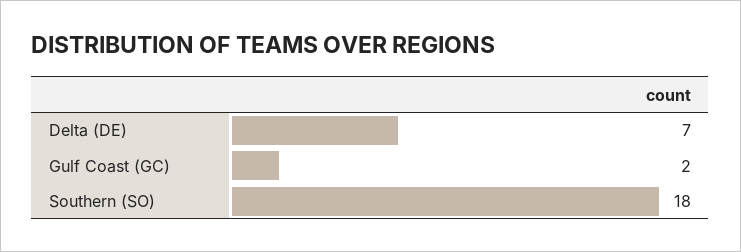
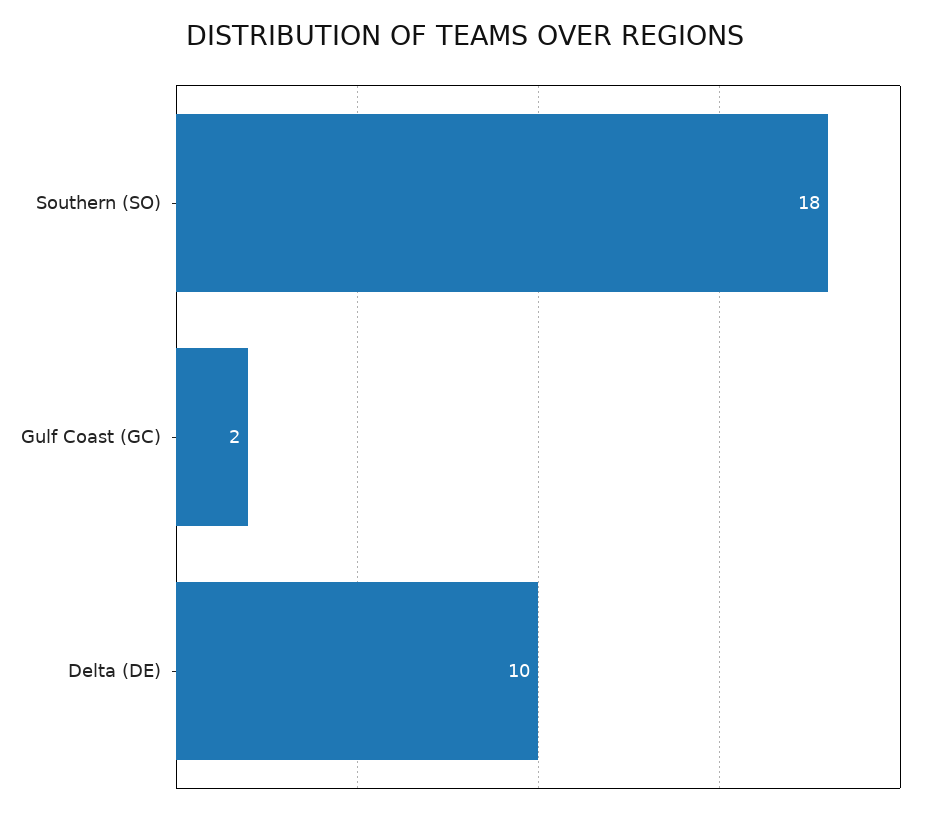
  {
-   "Delta (DE)": 7,
+   "Delta (DE)": 10,
    "Gulf Coast (GC)": 2,
    "Southern (SO)": 18
  }

